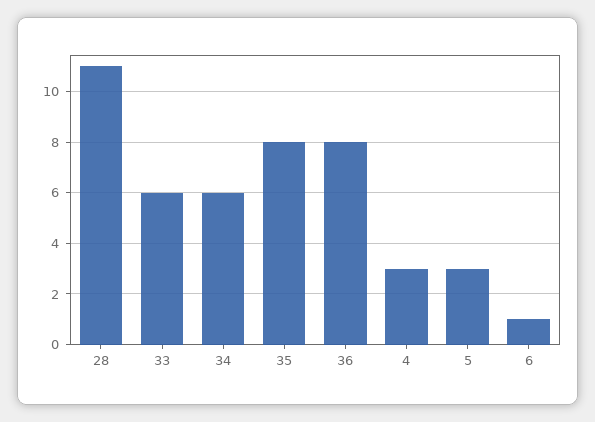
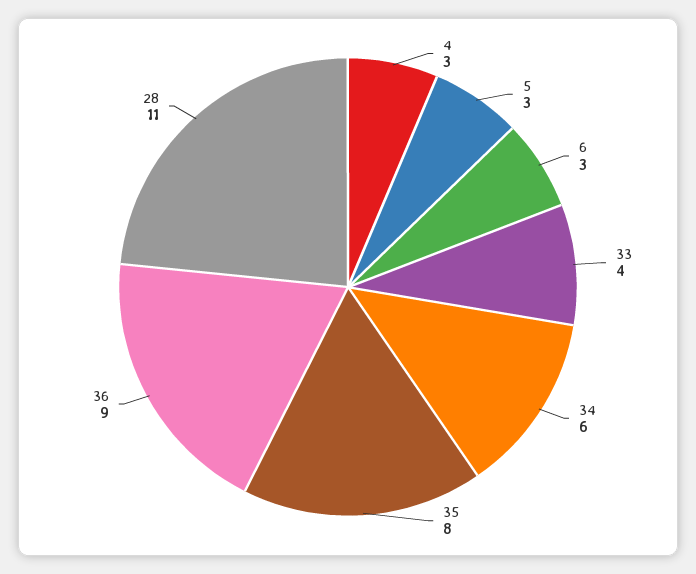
  {
    "28": 11,
-   "33": 6,
+   "33": 4,
    "34": 6,
    "35": 8,
-   "36": 8,
+   "36": 9,
    "4": 3,
    "5": 3,
-   "6": 1
+   "6": 3
  }

